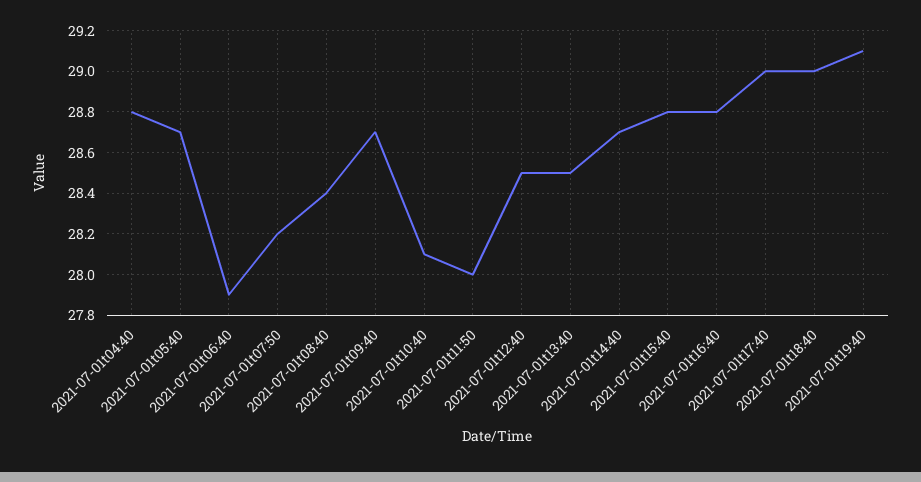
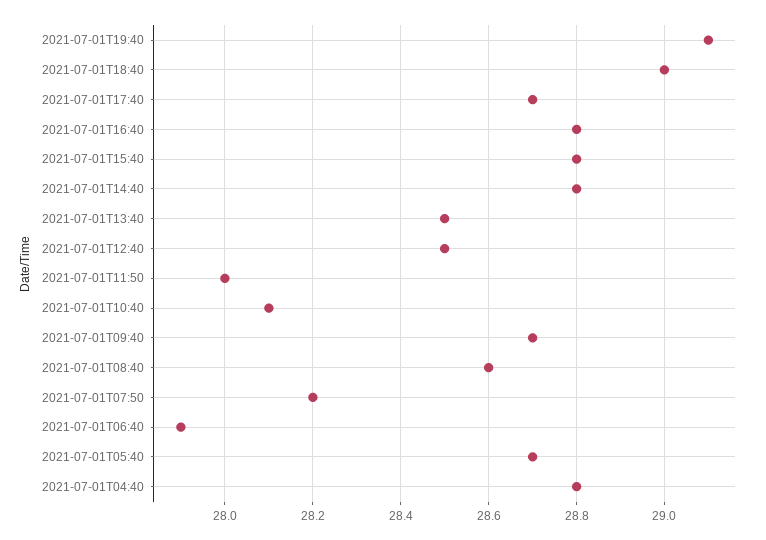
  {
    "2021-07-01t04:40": 28.8,
    "2021-07-01t05:40": 28.7,
    "2021-07-01t06:40": 27.9,
    "2021-07-01t07:50": 28.2,
-   "2021-07-01t08:40": 28.4,
+   "2021-07-01t08:40": 28.6,
    "2021-07-01t09:40": 28.7,
    "2021-07-01t10:40": 28.1,
    "2021-07-01t11:50": 28,
    "2021-07-01t12:40": 28.5,
    "2021-07-01t13:40": 28.5,
-   "2021-07-01t14:40": 28.7,
+   "2021-07-01t14:40": 28.8,
    "2021-07-01t15:40": 28.8,
    "2021-07-01t16:40": 28.8,
-   "2021-07-01t17:40": 29,
+   "2021-07-01t17:40": 28.7,
    "2021-07-01t18:40": 29,
    "2021-07-01t19:40": 29.1
  }

